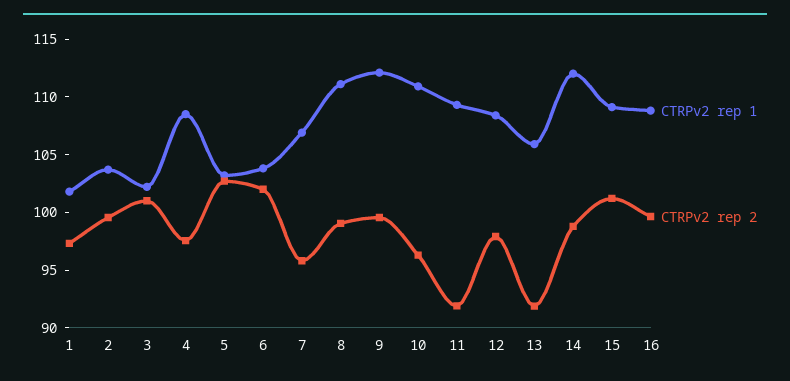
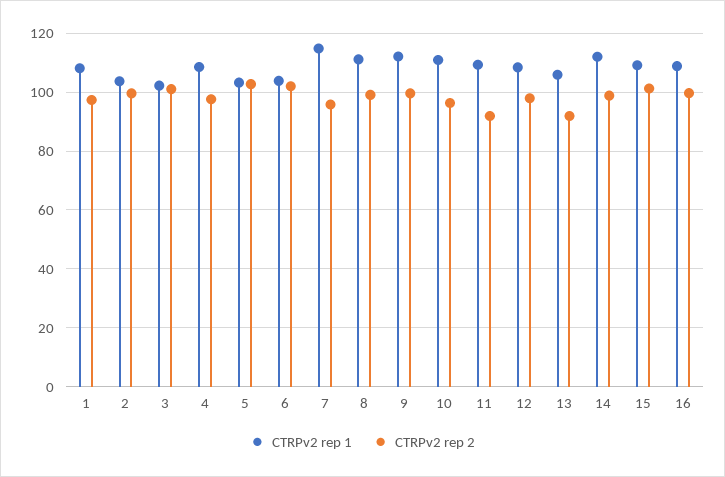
  {
    "CTRPv2 rep 1": {
-     "1": 102,
+     "1": 107.5,
      "2": 104,
      "3": 102,
      "4": 109,
      "5": 103,
      "6": 104,
-     "7": 107,
+     "7": 115,
      "8": 111,
      "9": 112,
      "10": 111,
      "11": 109,
      "12": 108,
      "13": 106,
      "14": 112,
      "15": 109,
      "16": 109
    },
    "CTRPv2 rep 2": {
      "1": 97,
      "2": 100,
      "3": 101,
      "4": 98,
      "5": 103,
      "6": 102,
      "7": 96,
      "8": 99,
      "9": 100,
      "10": 96,
      "11": 92,
      "12": 98,
      "13": 92,
      "14": 99,
      "15": 101,
      "16": 100
    }
  }

